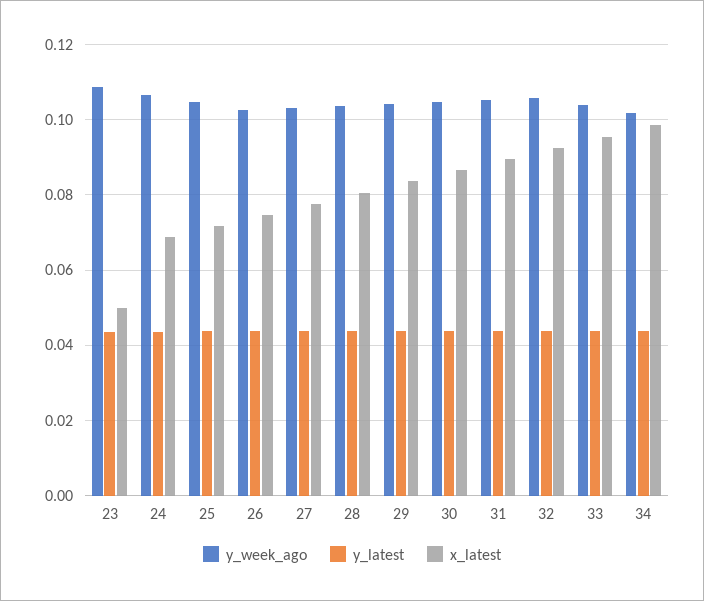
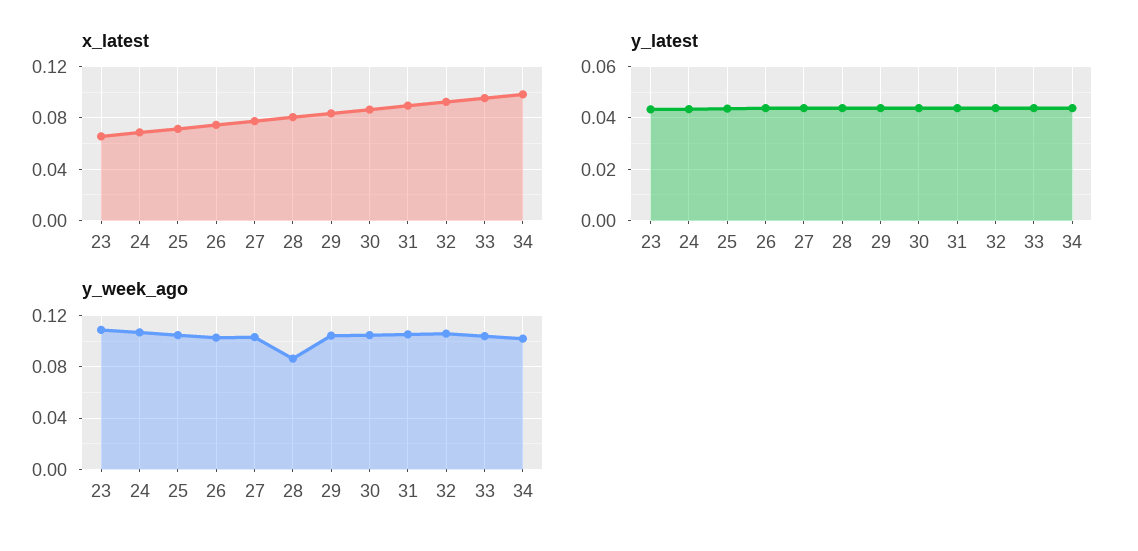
  {
    "y_week_ago": {
      "23": 0.108,
      "24": 0.106,
      "25": 0.104,
      "26": 0.102,
      "27": 0.104,
-     "28": 0.104,
+     "28": 0.085,
      "29": 0.104,
      "30": 0.104,
      "31": 0.106,
      "32": 0.106,
      "33": 0.104,
      "34": 0.102
    },
    "y_latest": {
      "23": 0.044,
      "24": 0.044,
      "25": 0.044,
      "26": 0.044,
      "27": 0.044,
      "28": 0.044,
      "29": 0.044,
      "30": 0.044,
      "31": 0.044,
      "32": 0.044,
      "33": 0.044,
      "34": 0.044
    },
    "x_latest": {
-     "23": 0.05,
+     "23": 0.065,
      "24": 0.068,
      "25": 0.072,
      "26": 0.074,
      "27": 0.078,
      "28": 0.08,
      "29": 0.084,
      "30": 0.086,
      "31": 0.09,
      "32": 0.092,
      "33": 0.096,
      "34": 0.098
    }
  }

